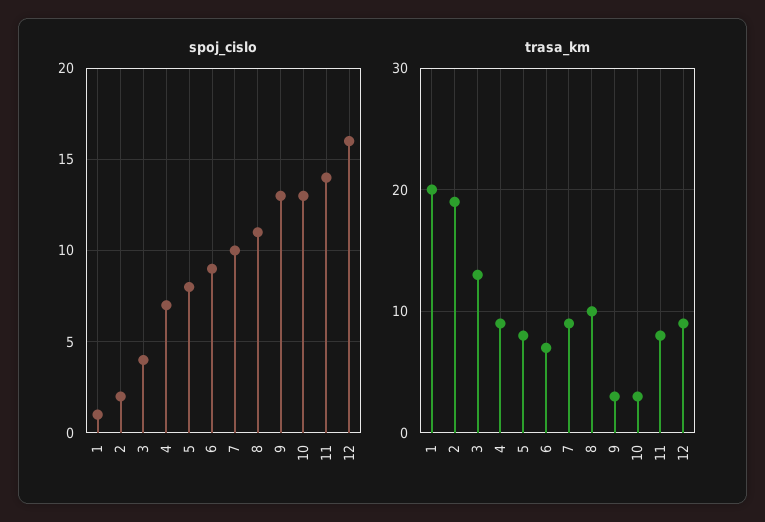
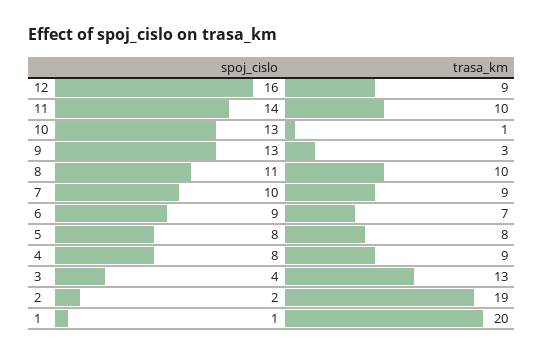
  {
    "spoj_cislo": {
      "1": 1,
      "2": 2,
      "3": 4,
-     "4": 7,
+     "4": 8,
      "5": 8,
      "6": 9,
      "7": 10,
      "8": 11,
      "9": 13,
      "10": 13,
      "11": 14,
      "12": 16
    },
    "trasa_km": {
      "1": 20,
      "2": 19,
      "3": 13,
      "4": 9,
      "5": 8,
      "6": 7,
      "7": 9,
      "8": 10,
      "9": 3,
-     "10": 3,
+     "10": 1,
-     "11": 8,
+     "11": 10,
      "12": 9
    }
  }

